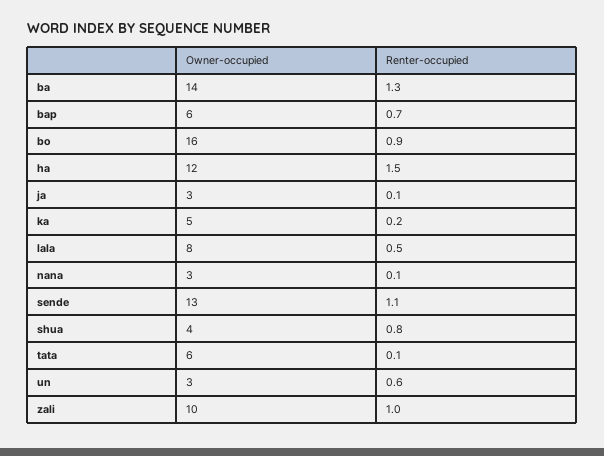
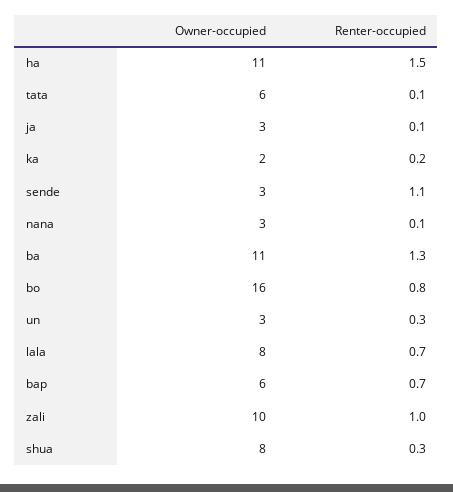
  {
    "Owner-occupied": {
-     "ba": 14,
+     "ba": 11,
      "bap": 6,
      "bo": 16,
-     "ha": 12,
+     "ha": 11,
      "ja": 3,
-     "ka": 5,
+     "ka": 2,
      "lala": 8,
      "nana": 3,
-     "sende": 13,
+     "sende": 3,
-     "shua": 4,
+     "shua": 8,
      "tata": 6,
      "un": 3,
      "zali": 10
    },
    "Renter-occupied": {
      "ba": 1.3,
      "bap": 0.7,
-     "bo": 0.9,
+     "bo": 0.8,
      "ha": 1.5,
      "ja": 0.1,
      "ka": 0.2,
-     "lala": 0.5,
+     "lala": 0.7,
      "nana": 0.1,
      "sende": 1.1,
-     "shua": 0.8,
+     "shua": 0.3,
      "tata": 0.1,
-     "un": 0.6,
+     "un": 0.3,
      "zali": 1
    }
  }

